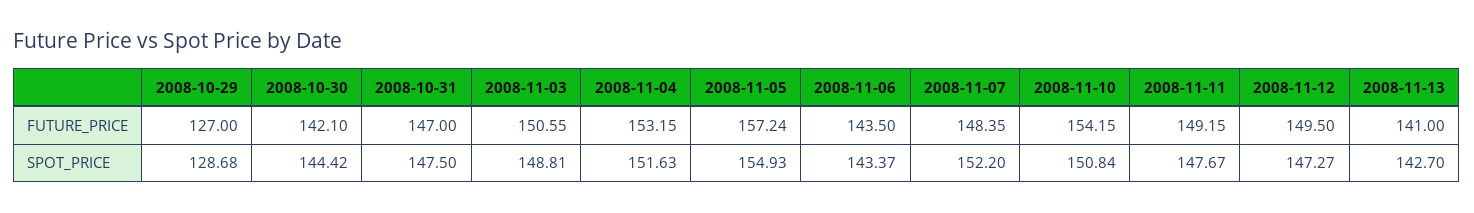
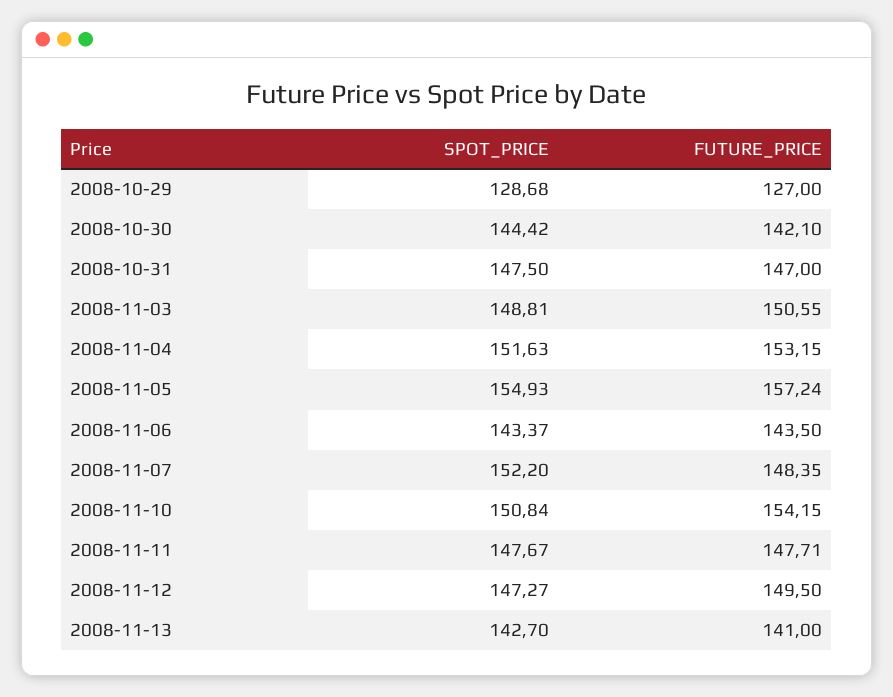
  {
    "2008-10-29": {
      "FUTURE_PRICE": 127,
      "SPOT_PRICE": 128.68
    },
    "2008-10-30": {
      "FUTURE_PRICE": 142.1,
      "SPOT_PRICE": 144.42
    },
    "2008-10-31": {
      "FUTURE_PRICE": 147,
      "SPOT_PRICE": 147.5
    },
    "2008-11-03": {
      "FUTURE_PRICE": 150.55,
      "SPOT_PRICE": 148.81
    },
    "2008-11-04": {
      "FUTURE_PRICE": 153.15,
      "SPOT_PRICE": 151.63
    },
    "2008-11-05": {
      "FUTURE_PRICE": 157.24,
      "SPOT_PRICE": 154.93
    },
    "2008-11-06": {
      "FUTURE_PRICE": 143.5,
      "SPOT_PRICE": 143.37
    },
    "2008-11-07": {
      "FUTURE_PRICE": 148.35,
      "SPOT_PRICE": 152.2
    },
    "2008-11-10": {
      "FUTURE_PRICE": 154.15,
      "SPOT_PRICE": 150.84
    },
    "2008-11-11": {
-     "FUTURE_PRICE": 149.15,
+     "FUTURE_PRICE": 147.71,
      "SPOT_PRICE": 147.67
    },
    "2008-11-12": {
      "FUTURE_PRICE": 149.5,
      "SPOT_PRICE": 147.27
    },
    "2008-11-13": {
      "FUTURE_PRICE": 141,
      "SPOT_PRICE": 142.7
    }
  }

